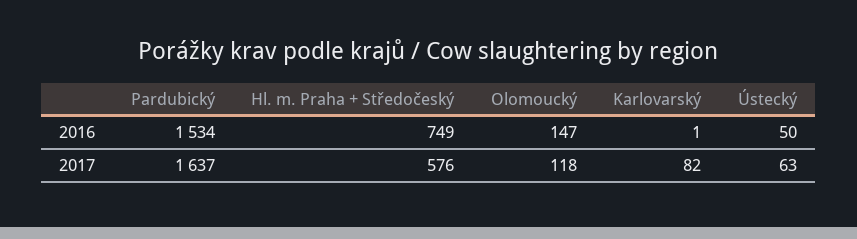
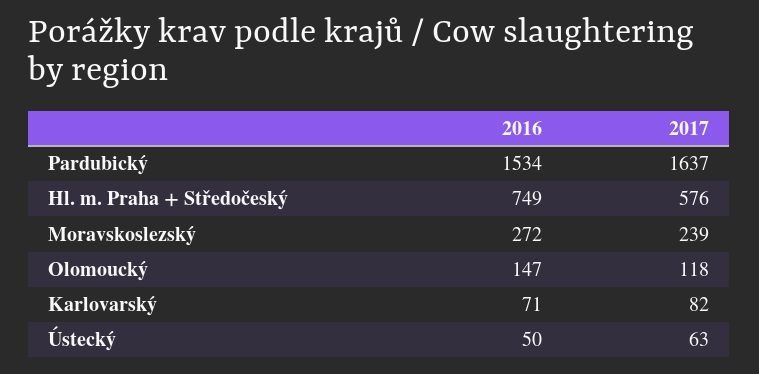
  {
    "Pardubický": {
      "2016": 1534,
      "2017": 1637
    },
    "Hl. m. Praha + Středočeský": {
      "2016": 749,
      "2017": 576
    },
    "Olomoucký": {
      "2016": 147,
      "2017": 118
    },
    "Karlovarský": {
-     "2016": 1,
+     "2016": 71,
      "2017": 82
    },
    "Ústecký": {
      "2016": 50,
      "2017": 63
-   }
+   },
+   "Moravskoslezský": {
+     "2016": 272,
+     "2017": 239
+   }
  }

